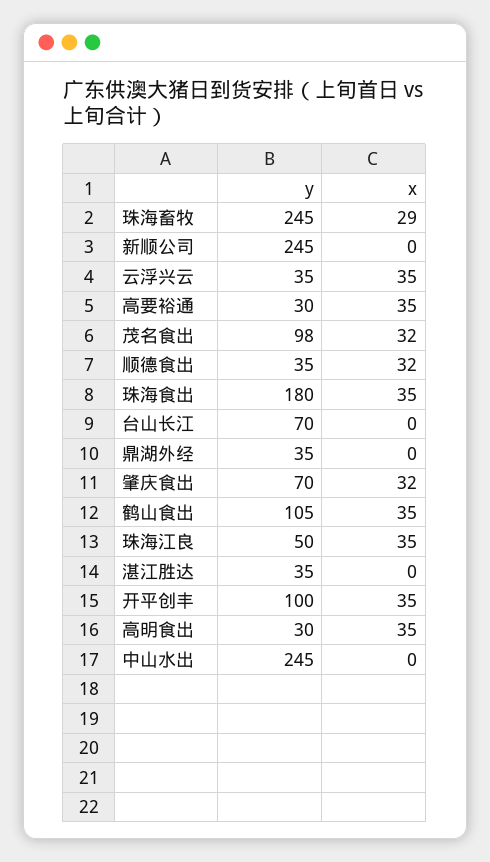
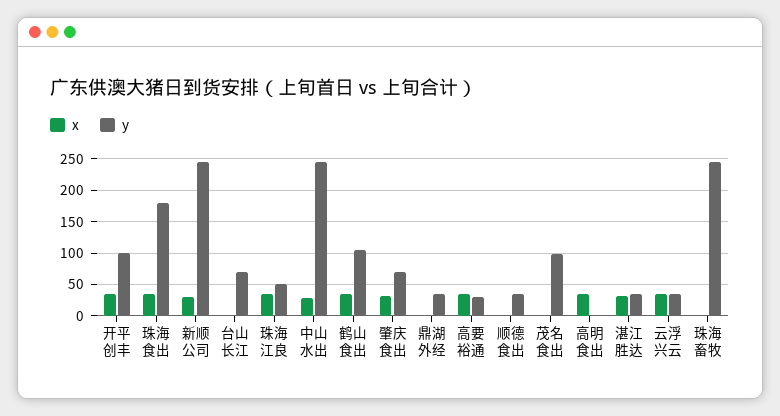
  {
    "y": {
      "珠海畜牧": 245,
      "新顺公司": 245,
      "云浮兴云": 35,
      "高要裕通": 30,
      "茂名食出": 98,
      "顺德食出": 35,
      "珠海食出": 180,
      "台山长江": 70,
      "鼎湖外经": 35,
      "肇庆食出": 70,
      "鹤山食出": 105,
      "珠海江良": 50,
      "湛江胜达": 35,
      "开平创丰": 100,
-     "高明食出": 30,
+     "高明食出": 0,
      "中山水出": 245
    },
    "x": {
-     "珠海畜牧": 29,
+     "珠海畜牧": 0,
-     "新顺公司": 0,
+     "新顺公司": 30,
      "云浮兴云": 35,
      "高要裕通": 35,
-     "茂名食出": 32,
+     "茂名食出": 0,
-     "顺德食出": 32,
+     "顺德食出": 0,
      "珠海食出": 35,
      "台山长江": 0,
      "鼎湖外经": 0,
      "肇庆食出": 32,
      "鹤山食出": 35,
      "珠海江良": 35,
-     "湛江胜达": 0,
+     "湛江胜达": 30,
      "开平创丰": 35,
      "高明食出": 35,
-     "中山水出": 0
+     "中山水出": 30
    }
  }

